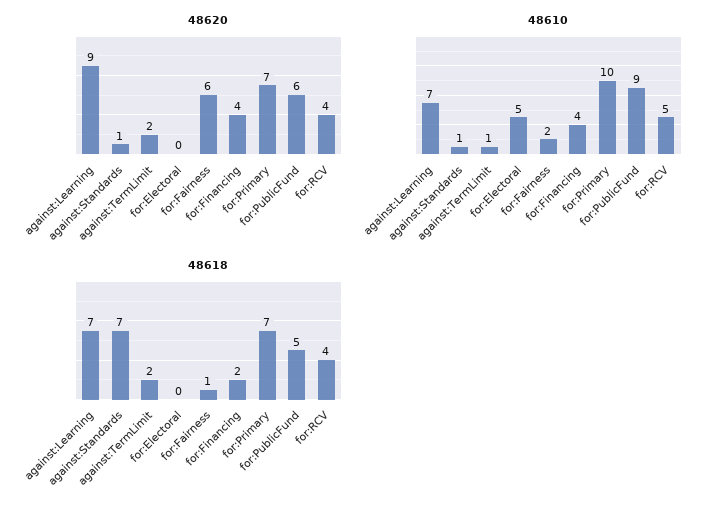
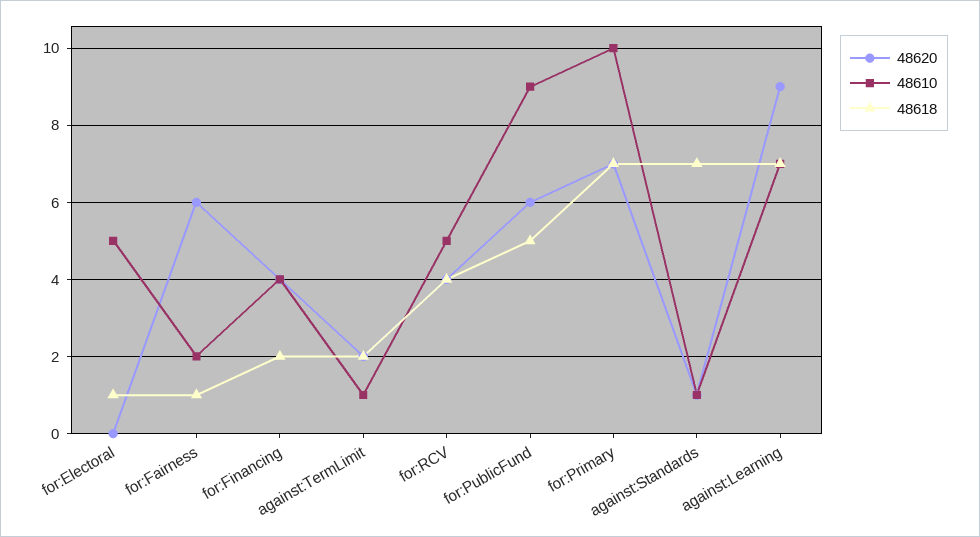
  {
    "48620": {
      "against:Learning": 9,
      "against:Standards": 1,
      "against:TermLimit": 2,
      "for:Electoral": 0,
      "for:Fairness": 6,
      "for:Financing": 4,
      "for:Primary": 7,
      "for:PublicFund": 6,
      "for:RCV": 4
    },
    "48610": {
      "against:Learning": 7,
      "against:Standards": 1,
      "against:TermLimit": 1,
      "for:Electoral": 5,
      "for:Fairness": 2,
      "for:Financing": 4,
      "for:Primary": 10,
      "for:PublicFund": 9,
      "for:RCV": 5
    },
    "48618": {
      "against:Learning": 7,
      "against:Standards": 7,
      "against:TermLimit": 2,
-     "for:Electoral": 0,
+     "for:Electoral": 1,
      "for:Fairness": 1,
      "for:Financing": 2,
      "for:Primary": 7,
      "for:PublicFund": 5,
      "for:RCV": 4
    }
  }

